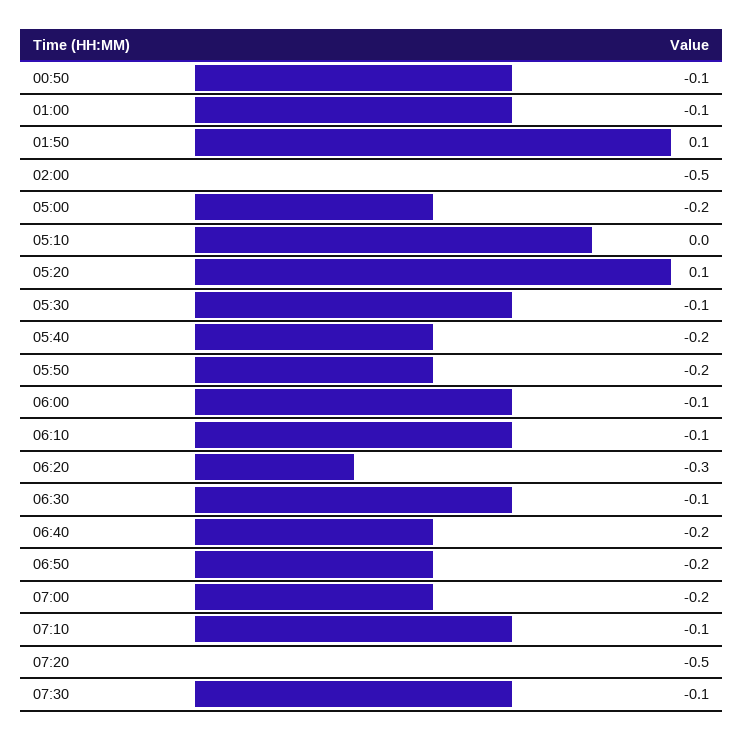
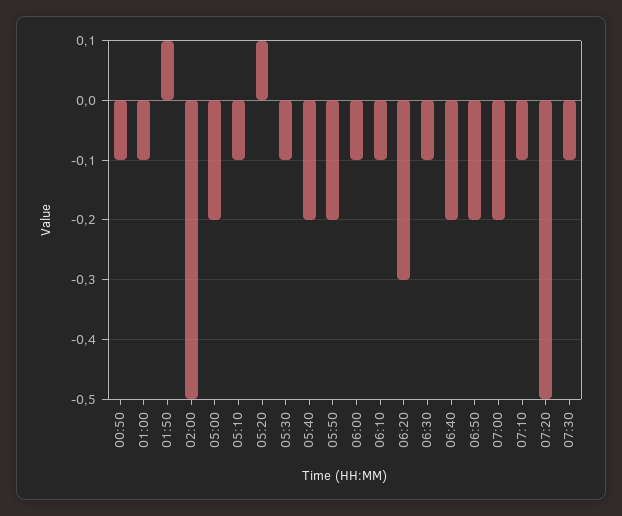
  {
    "00:50": -0.1,
    "01:00": -0.1,
    "01:50": 0.1,
    "02:00": -0.5,
    "05:00": -0.2,
-   "05:10": 0,
+   "05:10": -0.1,
    "05:20": 0.1,
    "05:30": -0.1,
    "05:40": -0.2,
    "05:50": -0.2,
    "06:00": -0.1,
    "06:10": -0.1,
    "06:20": -0.3,
    "06:30": -0.1,
    "06:40": -0.2,
    "06:50": -0.2,
    "07:00": -0.2,
    "07:10": -0.1,
    "07:20": -0.5,
    "07:30": -0.1
  }

